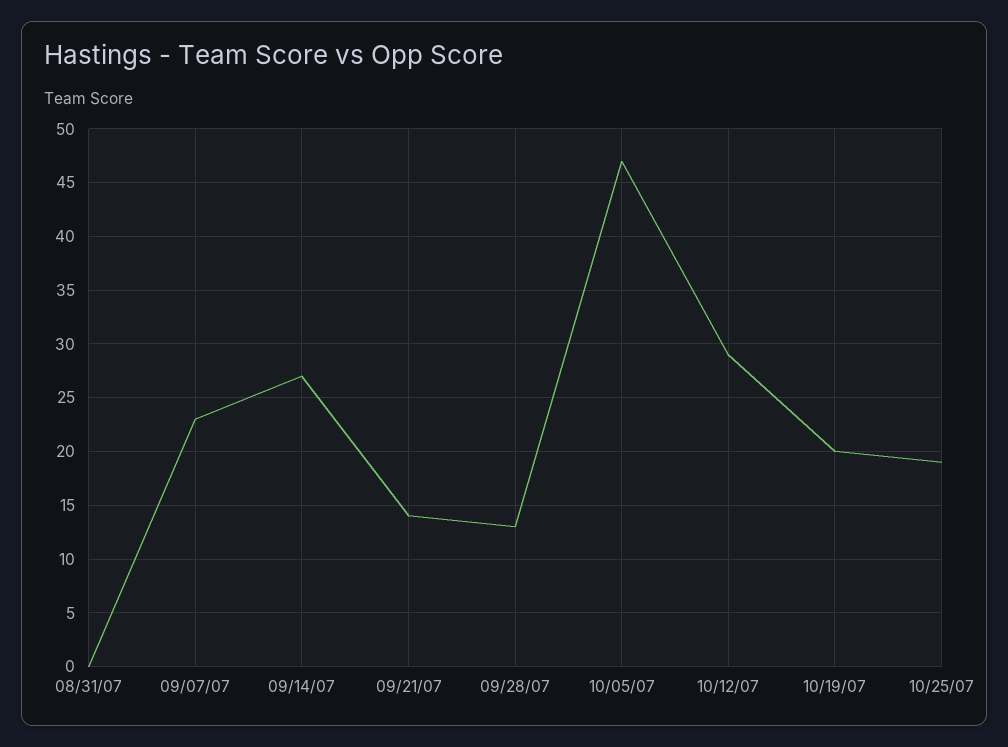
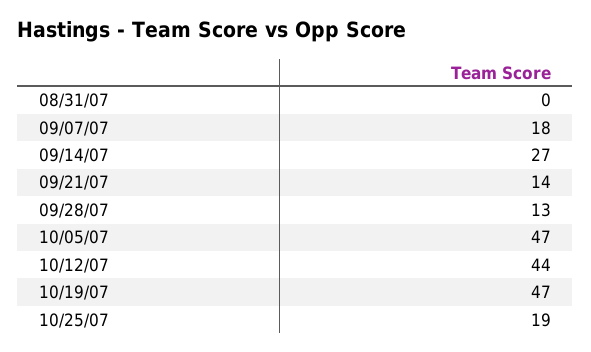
  {
    "08/31/07": 0,
-   "09/07/07": 23,
+   "09/07/07": 18,
    "09/14/07": 27,
    "09/21/07": 14,
    "09/28/07": 13,
    "10/05/07": 47,
-   "10/12/07": 29,
+   "10/12/07": 44,
-   "10/19/07": 20,
+   "10/19/07": 47,
    "10/25/07": 19
  }

